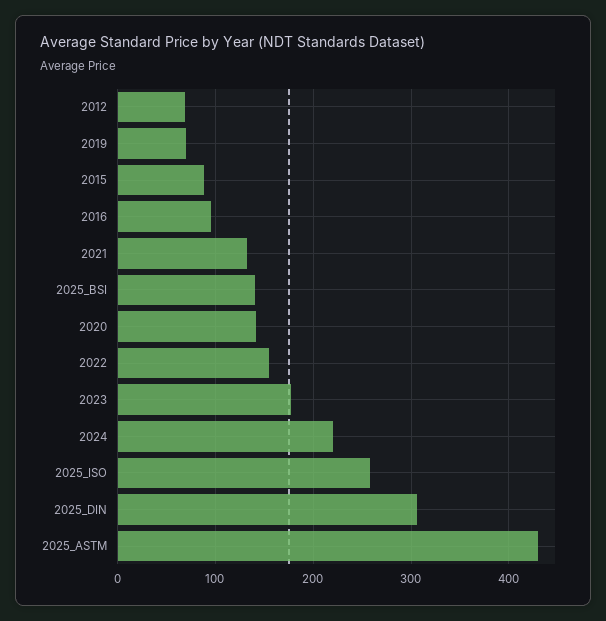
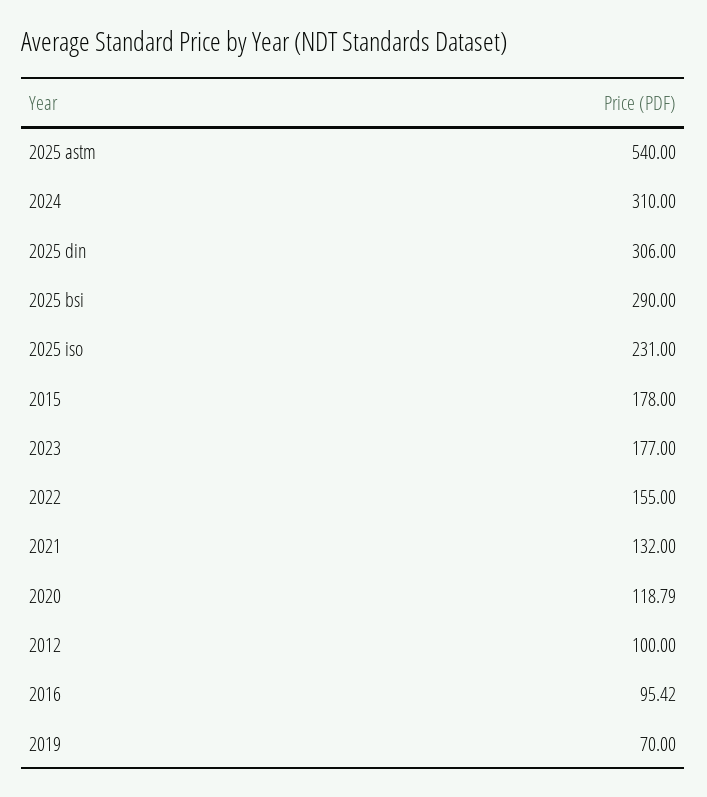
  {
-   "2012": 70,
+   "2012": 100,
    "2019": 70,
-   "2015": 90,
+   "2015": 178,
    "2016": 95.42,
    "2021": 132,
-   "2025_BSI": 140,
+   "2025_BSI": 290,
-   "2020": 140,
+   "2020": 118.79,
    "2022": 155,
    "2023": 177,
-   "2024": 220,
+   "2024": 310,
-   "2025_ISO": 260,
+   "2025_ISO": 231,
    "2025_DIN": 306,
-   "2025_ASTM": 430
+   "2025_ASTM": 540
  }

